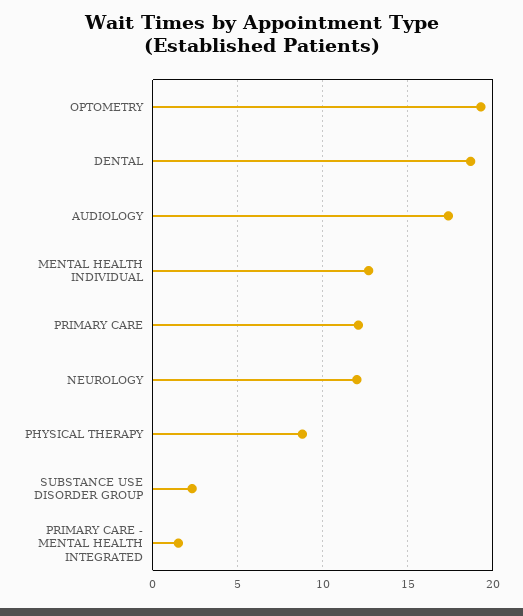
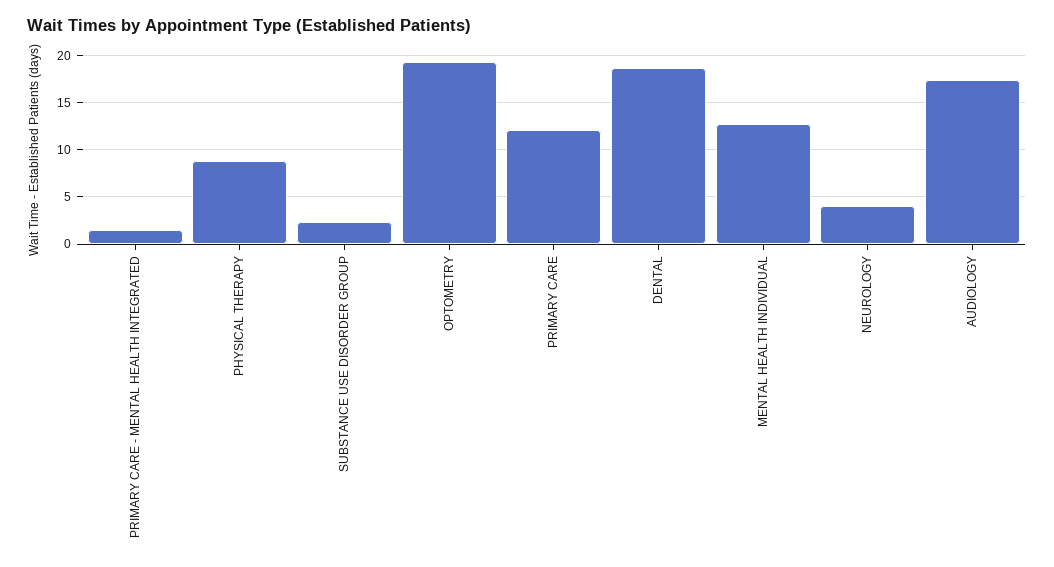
  {
    "OPTOMETRY": 19.5,
    "DENTAL": 18.5,
    "AUDIOLOGY": 17.5,
    "MENTAL HEALTH INDIVIDUAL": 12.5,
    "PRIMARY CARE": 12,
-   "NEUROLOGY": 12,
+   "NEUROLOGY": 4,
    "PHYSICAL THERAPY": 9,
    "SUBSTANCE USE DISORDER GROUP": 2.5,
    "PRIMARY CARE - MENTAL HEALTH INTEGRATED": 1.5
  }

